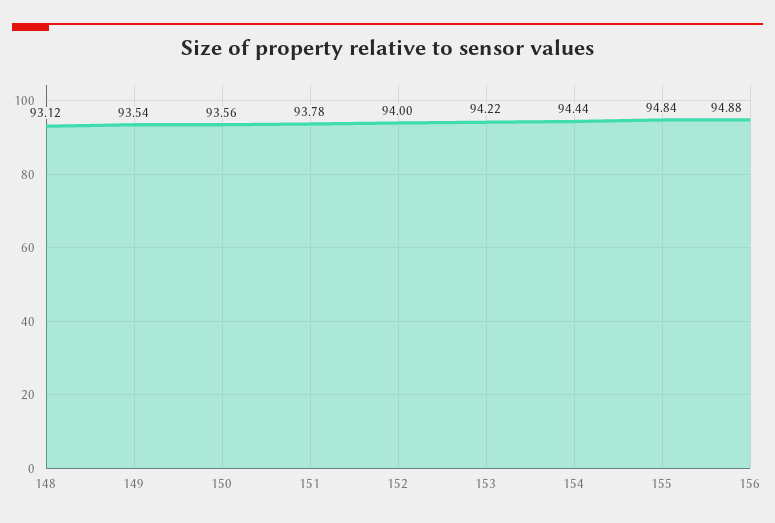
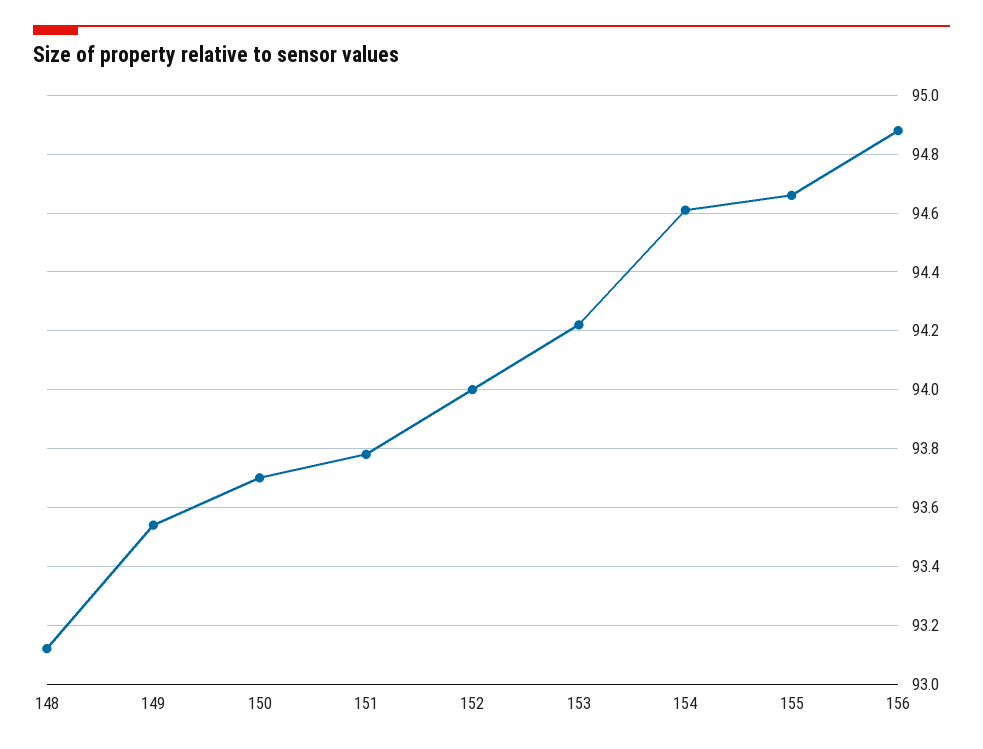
  {
    "148": 93.12,
    "149": 93.54,
-   "150": 93.56,
+   "150": 93.7,
    "151": 93.78,
    "152": 94,
    "153": 94.22,
-   "154": 94.44,
+   "154": 94.6,
-   "155": 94.84,
+   "155": 94.65,
    "156": 94.88
  }

